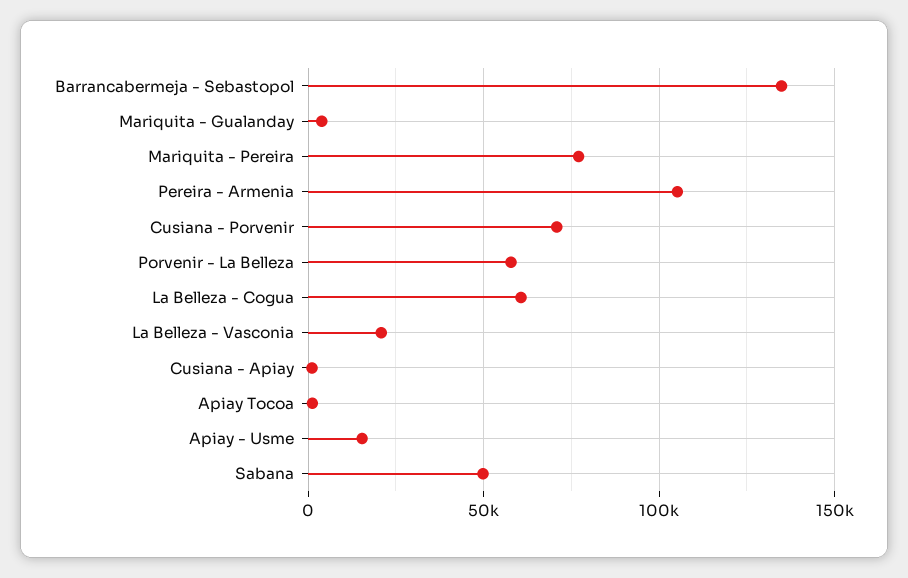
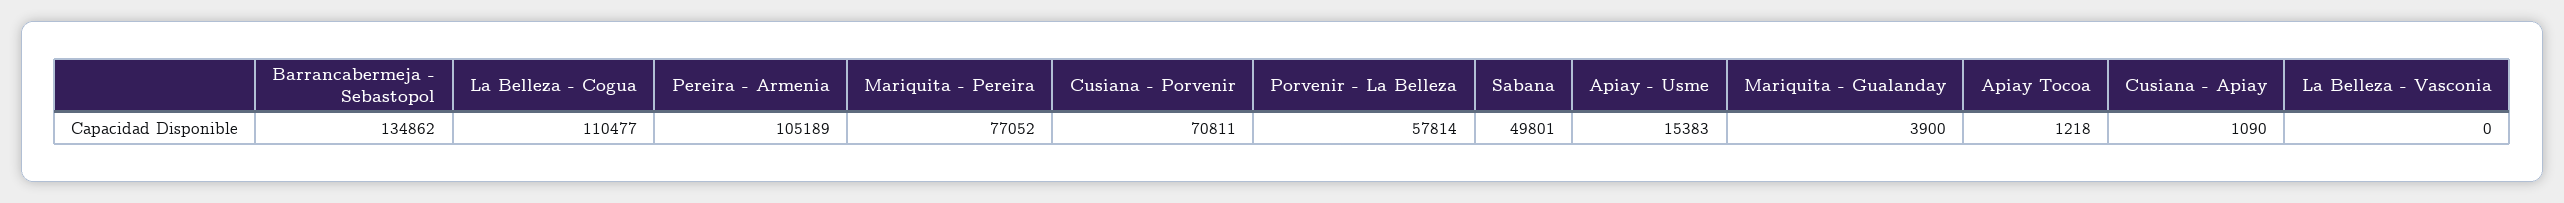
  {
    "Barrancabermeja - Sebastopol": 134862,
    "Mariquita - Gualanday": 3900,
    "Mariquita - Pereira": 77052,
    "Pereira - Armenia": 105189,
    "Cusiana - Porvenir": 70811,
    "Porvenir - La Belleza": 57814,
-   "La Belleza - Cogua": 60000,
+   "La Belleza - Cogua": 110477,
-   "La Belleza - Vasconia": 20000,
+   "La Belleza - Vasconia": 0,
    "Cusiana - Apiay": 1090,
    "Apiay Tocoa": 1218,
    "Apiay - Usme": 15383,
    "Sabana": 49801
  }

